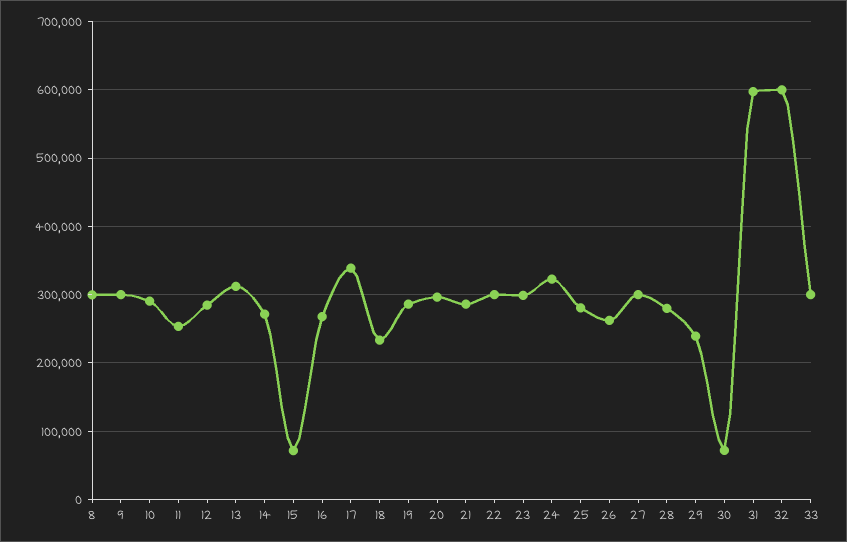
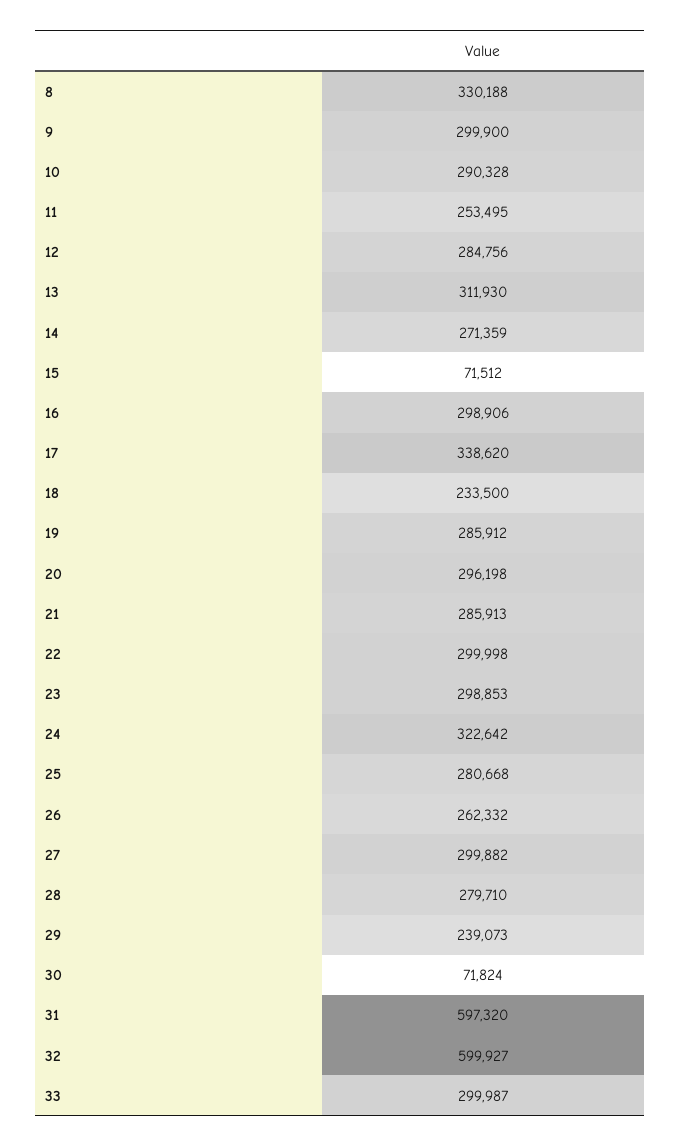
  {
-   "8": 300000,
+   "8": 330188,
    "9": 299900,
    "10": 290328,
    "11": 253495,
    "12": 284756,
    "13": 311930,
    "14": 271359,
    "15": 71512,
-   "16": 270000,
+   "16": 298906,
    "17": 338620,
    "18": 233500,
    "19": 285912,
    "20": 296198,
    "21": 285913,
    "22": 299998,
    "23": 298853,
    "24": 322642,
    "25": 280668,
    "26": 262332,
    "27": 299882,
    "28": 279710,
    "29": 239073,
    "30": 71824,
    "31": 597320,
    "32": 599927,
    "33": 299987
  }

